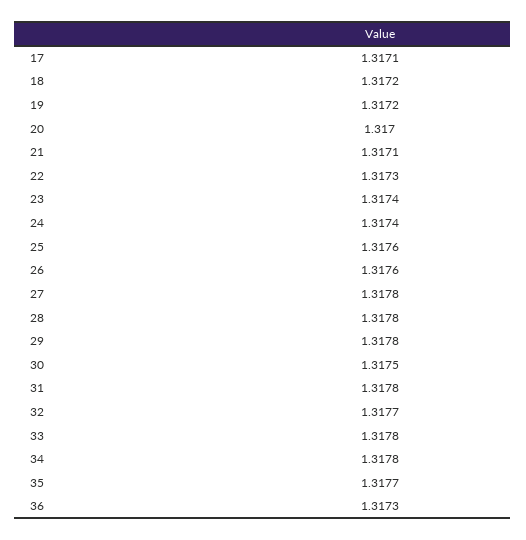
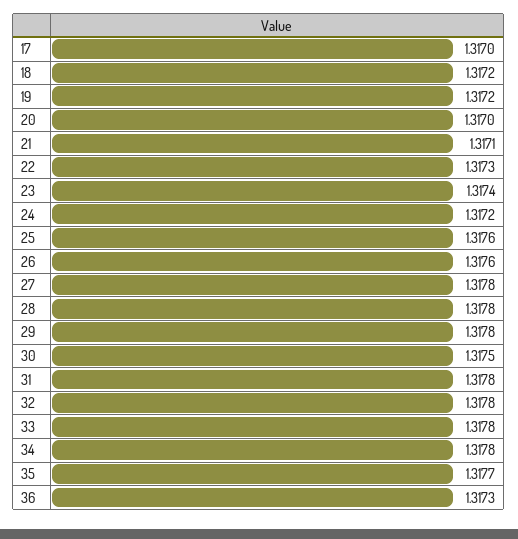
  {
-   "17": 1.3171,
+   "17": 1.317,
    "18": 1.3172,
    "19": 1.3172,
    "20": 1.317,
    "21": 1.3171,
    "22": 1.3173,
    "23": 1.3174,
-   "24": 1.3174,
+   "24": 1.3172,
    "25": 1.3176,
    "26": 1.3176,
    "27": 1.3178,
    "28": 1.3178,
    "29": 1.3178,
    "30": 1.3175,
    "31": 1.3178,
-   "32": 1.3177,
+   "32": 1.3178,
    "33": 1.3178,
    "34": 1.3178,
    "35": 1.3177,
    "36": 1.3173
  }

